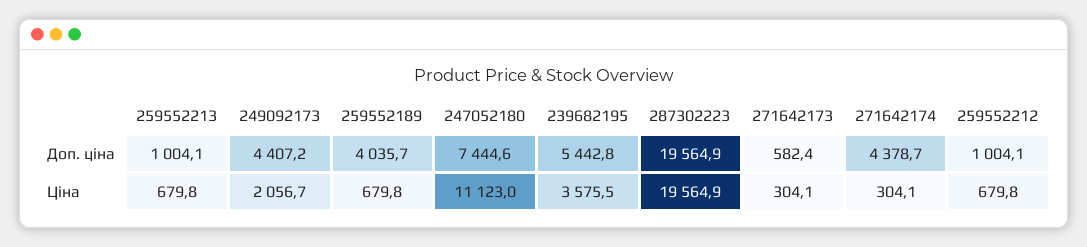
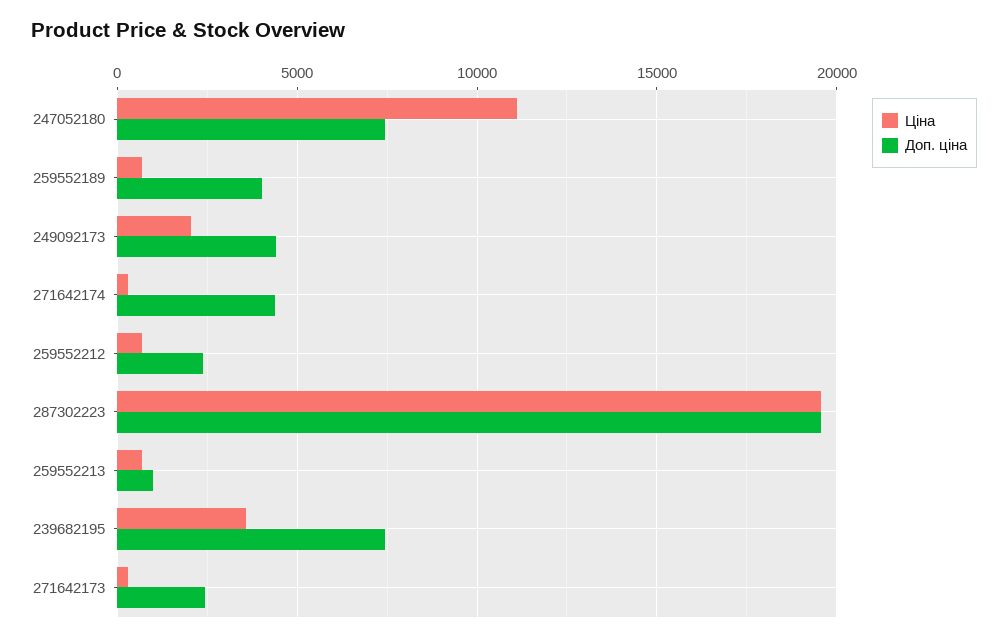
  {
    "Доп. ціна": {
      "259552213": 1004.1,
      "249092173": 4407.2,
      "259552189": 4035.7,
      "247052180": 7444.6,
-     "239682195": 5442.8,
+     "239682195": 7500,
      "287302223": 19564.9,
-     "271642173": 582.4,
+     "271642173": 2500,
      "271642174": 4378.7,
-     "259552212": 1004.1
+     "259552212": 2500
    },
    "Ціна": {
      "259552213": 679.8,
      "249092173": 2056.7,
      "259552189": 679.8,
      "247052180": 11123,
      "239682195": 3575.5,
      "287302223": 19564.9,
      "271642173": 304.1,
      "271642174": 304.1,
      "259552212": 679.8
    }
  }

